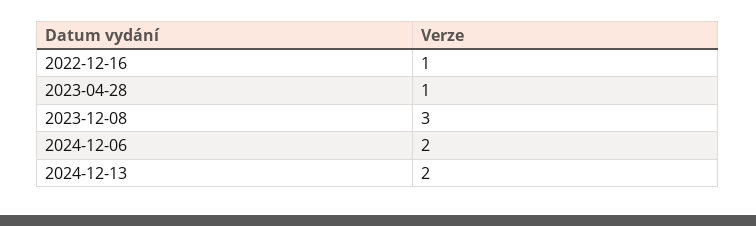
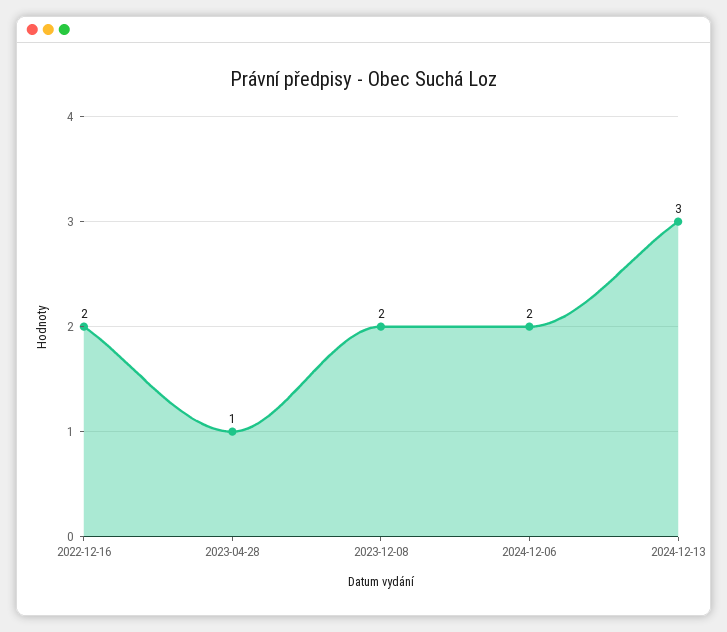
  {
-   "2022-12-16": 1,
+   "2022-12-16": 2,
    "2023-04-28": 1,
-   "2023-12-08": 3,
+   "2023-12-08": 2,
    "2024-12-06": 2,
-   "2024-12-13": 2
+   "2024-12-13": 3
  }

